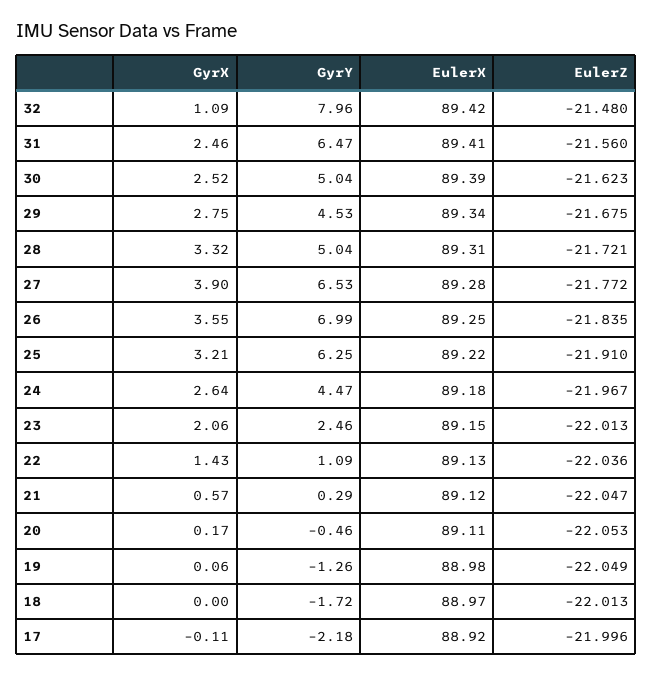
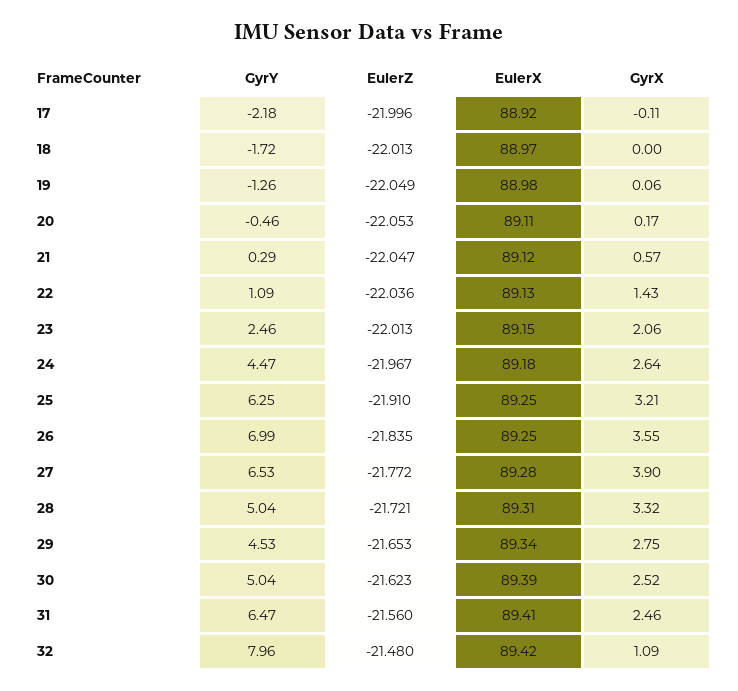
  {
    "GyrX": {
      "32": 1.09,
      "31": 2.46,
      "30": 2.52,
      "29": 2.75,
      "28": 3.32,
      "27": 3.9,
      "26": 3.55,
      "25": 3.21,
      "24": 2.64,
      "23": 2.06,
      "22": 1.43,
      "21": 0.57,
      "20": 0.17,
      "19": 0.06,
      "18": 0,
      "17": -0.11
    },
    "GyrY": {
      "32": 7.96,
      "31": 6.47,
      "30": 5.04,
      "29": 4.53,
      "28": 5.04,
      "27": 6.53,
      "26": 6.99,
      "25": 6.25,
      "24": 4.47,
      "23": 2.46,
      "22": 1.09,
      "21": 0.29,
      "20": -0.46,
      "19": -1.26,
      "18": -1.72,
      "17": -2.18
    },
    "EulerX": {
      "32": 89.42,
      "31": 89.41,
      "30": 89.39,
      "29": 89.34,
      "28": 89.31,
      "27": 89.28,
      "26": 89.25,
-     "25": 89.22,
+     "25": 89.25,
      "24": 89.18,
      "23": 89.15,
      "22": 89.13,
      "21": 89.12,
      "20": 89.11,
      "19": 88.98,
      "18": 88.97,
      "17": 88.92
    },
    "EulerZ": {
      "32": -21.48,
      "31": -21.56,
      "30": -21.623,
-     "29": -21.675,
+     "29": -21.653,
      "28": -21.721,
      "27": -21.772,
      "26": -21.835,
      "25": -21.91,
      "24": -21.967,
      "23": -22.013,
      "22": -22.036,
      "21": -22.047,
      "20": -22.053,
      "19": -22.049,
      "18": -22.013,
      "17": -21.996
    }
  }

